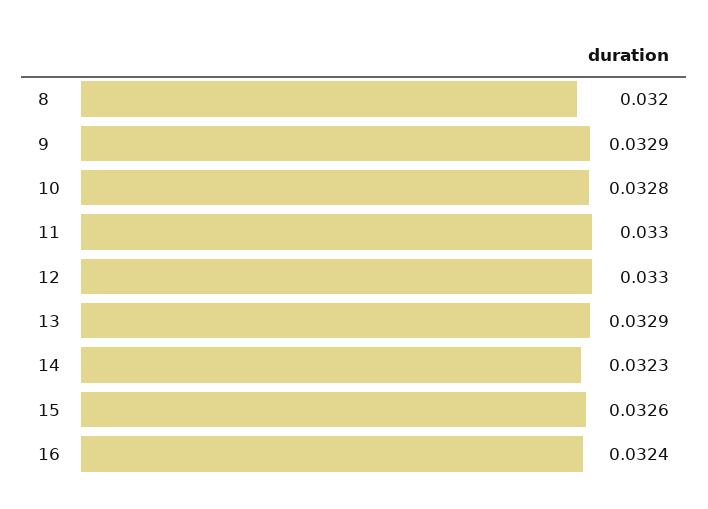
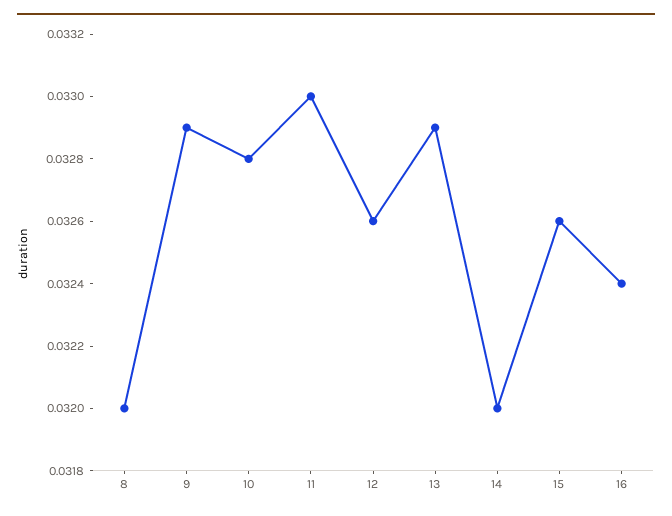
  {
    "8": 0.032,
    "9": 0.0329,
    "10": 0.0328,
    "11": 0.033,
-   "12": 0.033,
+   "12": 0.0326,
    "13": 0.0329,
-   "14": 0.0323,
+   "14": 0.032,
    "15": 0.0326,
    "16": 0.0324
  }

